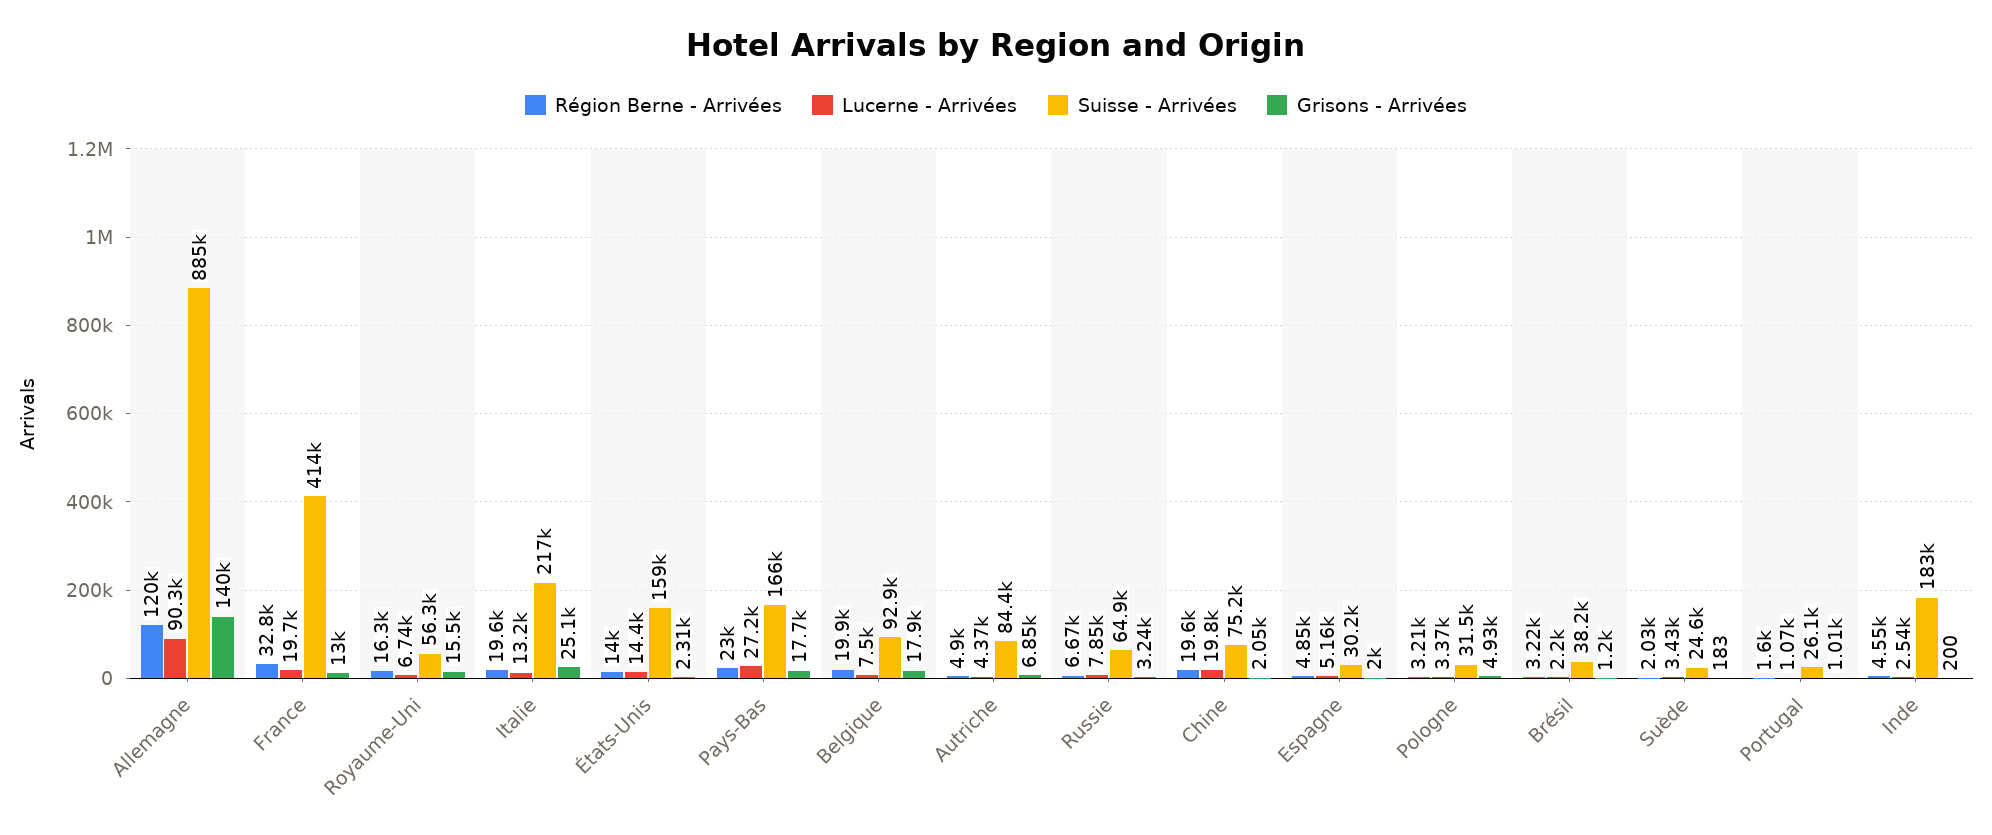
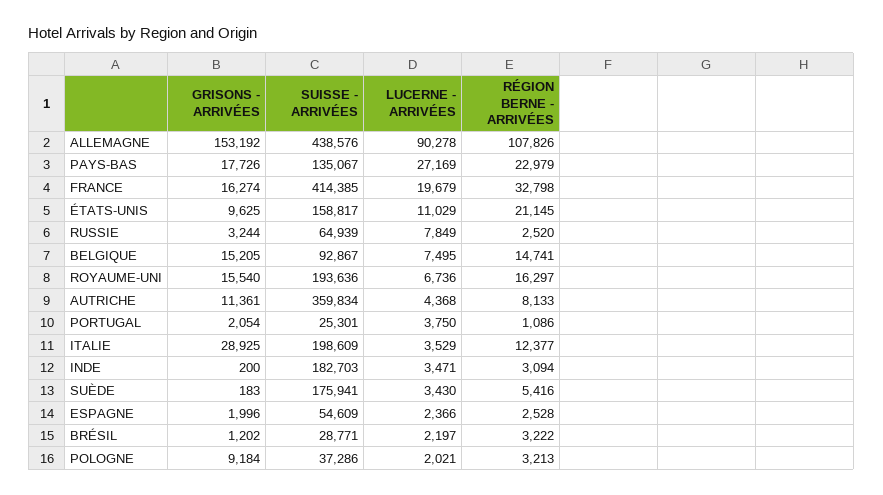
  {
    "Région Berne - Arrivées": {
-     "Allemagne": 120000,
+     "Allemagne": 107826,
      "France": 32798,
      "Royaume-Uni": 16297,
-     "Italie": 19600,
+     "Italie": 12377,
-     "États-Unis": 14000,
+     "États-Unis": 21145,
      "Pays-Bas": 22979,
-     "Belgique": 19900,
+     "Belgique": 14741,
-     "Autriche": 4900,
+     "Autriche": 8133,
-     "Russie": 6670,
+     "Russie": 2520,
-     "Chine": 19600,
-     "Espagne": 4850,
+     "Espagne": 2528,
      "Pologne": 3213,
      "Brésil": 3222,
-     "Suède": 2030,
+     "Suède": 5416,
-     "Portugal": 1600,
+     "Portugal": 1086,
-     "Inde": 4550
+     "Inde": 3094
    },
    "Lucerne - Arrivées": {
      "Allemagne": 90278,
      "France": 19679,
      "Royaume-Uni": 6736,
-     "Italie": 13200,
+     "Italie": 3529,
-     "États-Unis": 14400,
+     "États-Unis": 11029,
      "Pays-Bas": 27169,
      "Belgique": 7495,
      "Autriche": 4368,
      "Russie": 7849,
-     "Chine": 19800,
-     "Espagne": 5160,
+     "Espagne": 2366,
-     "Pologne": 3370,
+     "Pologne": 2021,
      "Brésil": 2197,
      "Suède": 3430,
-     "Portugal": 1070,
+     "Portugal": 3750,
-     "Inde": 2540
+     "Inde": 3471
    },
    "Suisse - Arrivées": {
-     "Allemagne": 885000,
+     "Allemagne": 438576,
      "France": 414385,
-     "Royaume-Uni": 56300,
+     "Royaume-Uni": 193636,
-     "Italie": 217000,
+     "Italie": 198609,
      "États-Unis": 158817,
-     "Pays-Bas": 166000,
+     "Pays-Bas": 135067,
      "Belgique": 92867,
-     "Autriche": 84400,
+     "Autriche": 359834,
      "Russie": 64939,
-     "Chine": 75200,
-     "Espagne": 30200,
+     "Espagne": 54609,
-     "Pologne": 31500,
+     "Pologne": 37286,
-     "Brésil": 38200,
+     "Brésil": 28771,
-     "Suède": 24600,
+     "Suède": 175941,
-     "Portugal": 26100,
+     "Portugal": 25301,
      "Inde": 182703
    },
    "Grisons - Arrivées": {
-     "Allemagne": 140000,
+     "Allemagne": 153192,
-     "France": 13000,
+     "France": 16274,
      "Royaume-Uni": 15540,
-     "Italie": 25100,
+     "Italie": 28925,
-     "États-Unis": 2310,
+     "États-Unis": 9625,
      "Pays-Bas": 17726,
-     "Belgique": 17900,
+     "Belgique": 15205,
-     "Autriche": 6850,
+     "Autriche": 11361,
      "Russie": 3244,
-     "Chine": 2050,
      "Espagne": 1996,
-     "Pologne": 4930,
+     "Pologne": 9184,
      "Brésil": 1202,
      "Suède": 183,
-     "Portugal": 1010,
+     "Portugal": 2054,
      "Inde": 200
    }
  }

